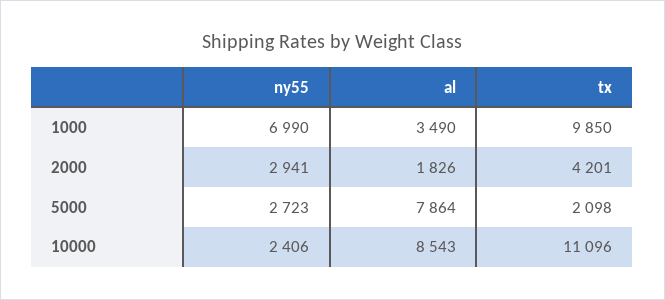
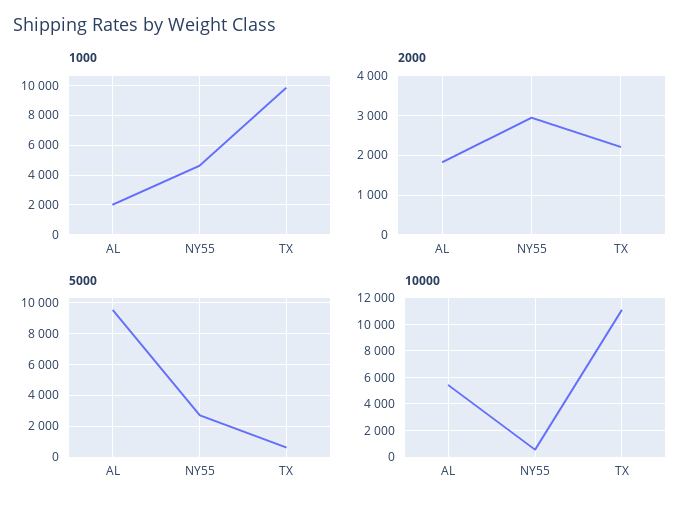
  {
    "1000": {
-     "ny55": 6990,
+     "ny55": 4500,
-     "al": 3490,
+     "al": 2000,
      "tx": 9850
    },
    "2000": {
      "ny55": 2941,
      "al": 1826,
-     "tx": 4201
+     "tx": 2200
    },
    "5000": {
      "ny55": 2723,
-     "al": 7864,
+     "al": 9500,
-     "tx": 2098
+     "tx": 500
    },
    "10000": {
-     "ny55": 2406,
+     "ny55": 500,
-     "al": 8543,
+     "al": 5500,
      "tx": 11096
    }
  }

